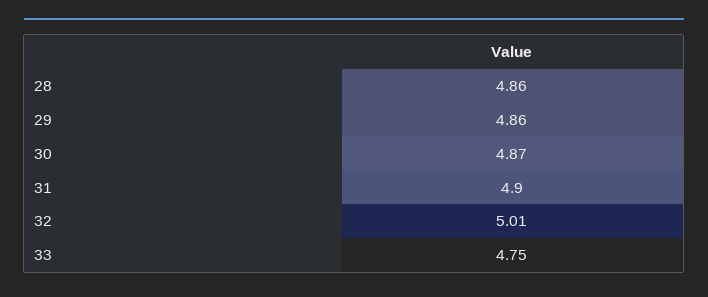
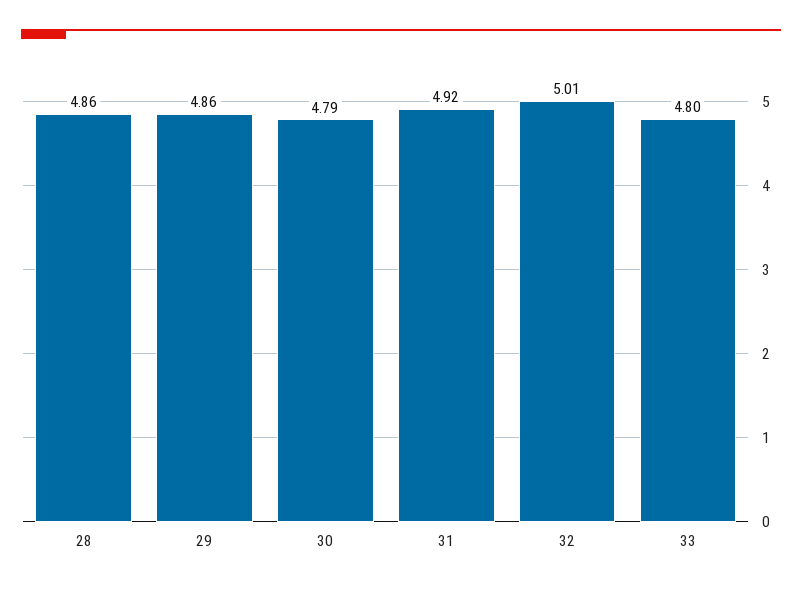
  {
    "28": 4.86,
    "29": 4.86,
-   "30": 4.87,
+   "30": 4.79,
-   "31": 4.9,
+   "31": 4.92,
    "32": 5.01,
-   "33": 4.75
+   "33": 4.8
  }

